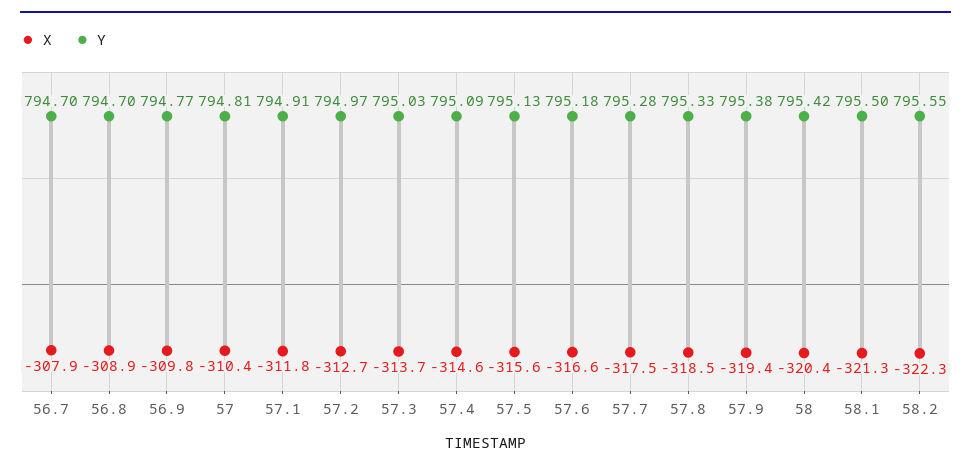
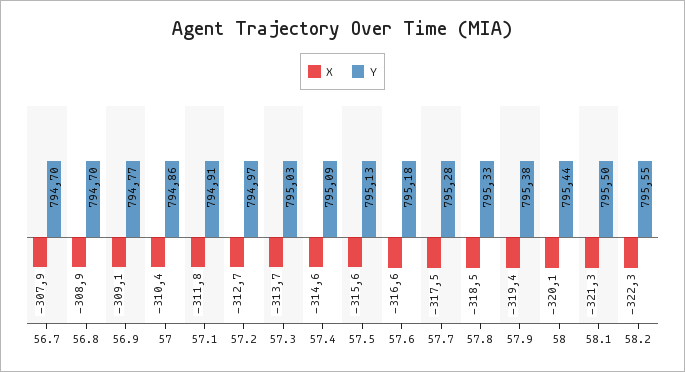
  {
    "X": {
      "56.7": -307.9,
      "56.8": -308.9,
-     "56.9": -309.8,
+     "56.9": -309.1,
      "57": -310.4,
      "57.1": -311.8,
      "57.2": -312.7,
      "57.3": -313.7,
      "57.4": -314.6,
      "57.5": -315.6,
      "57.6": -316.6,
      "57.7": -317.5,
      "57.8": -318.5,
      "57.9": -319.4,
-     "58": -320.4,
+     "58": -320.1,
      "58.1": -321.3,
      "58.2": -322.3
    },
    "Y": {
      "56.7": 794.7,
      "56.8": 794.7,
      "56.9": 794.77,
-     "57": 794.81,
+     "57": 794.86,
      "57.1": 794.91,
      "57.2": 794.97,
      "57.3": 795.03,
      "57.4": 795.09,
      "57.5": 795.13,
      "57.6": 795.18,
      "57.7": 795.28,
      "57.8": 795.33,
      "57.9": 795.38,
-     "58": 795.42,
+     "58": 795.44,
      "58.1": 795.5,
      "58.2": 795.55
    }
  }

